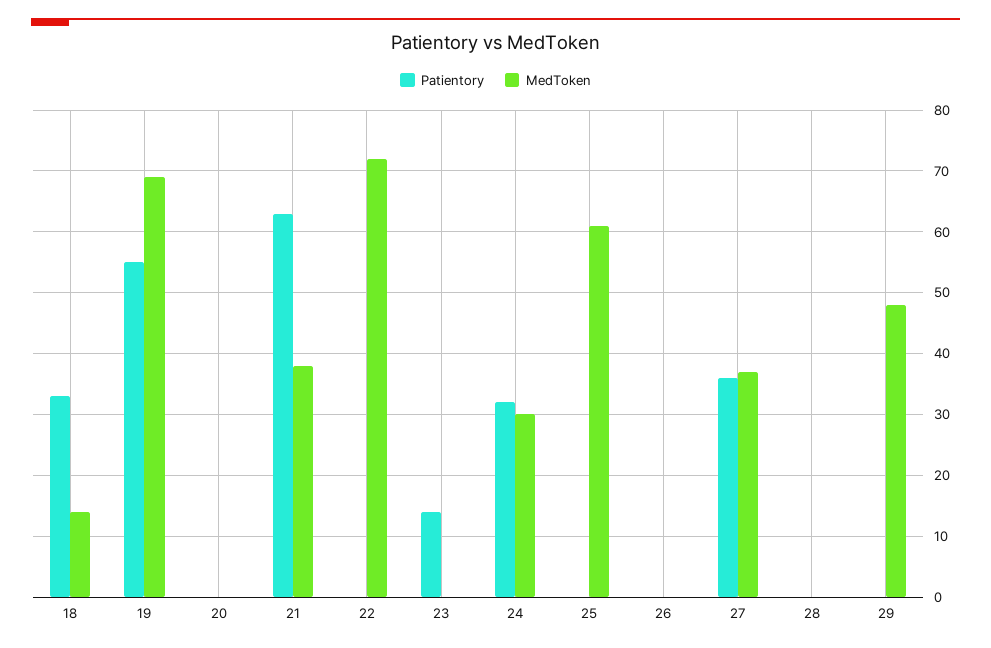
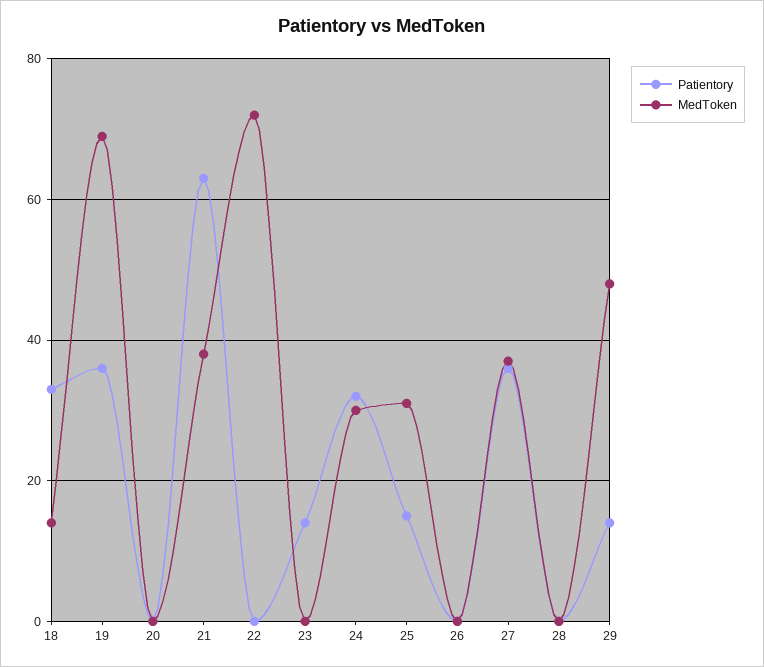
  {
    "Patientory": {
      "18": 33,
-     "19": 55,
+     "19": 35,
      "20": 0,
      "21": 63,
      "22": 0,
      "23": 14,
      "24": 32,
-     "25": 0,
+     "25": 15,
      "26": 0,
      "27": 36,
      "28": 0,
-     "29": 0
+     "29": 15
    },
    "MedToken": {
      "18": 14,
      "19": 69,
      "20": 0,
      "21": 38,
      "22": 72,
      "23": 0,
      "24": 30,
-     "25": 61,
+     "25": 30,
      "26": 0,
      "27": 37,
      "28": 0,
      "29": 48
    }
  }

